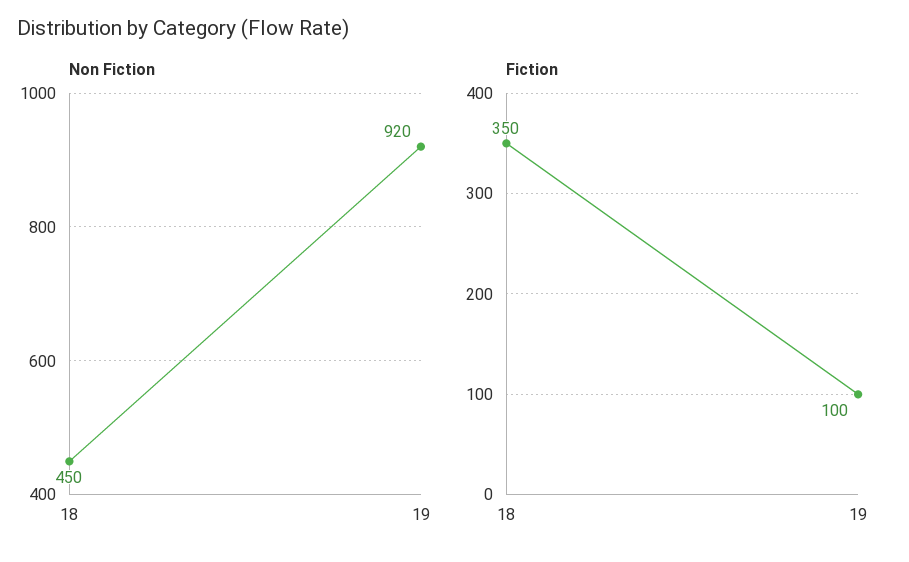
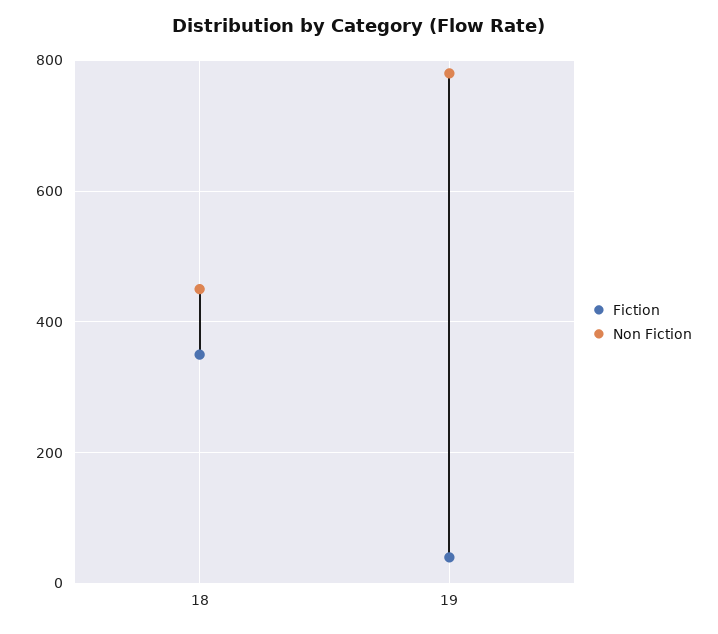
  {
    "Non Fiction": {
      "18": 450,
-     "19": 920
+     "19": 780
    },
    "Fiction": {
      "18": 350,
-     "19": 100
+     "19": 40
    }
  }

